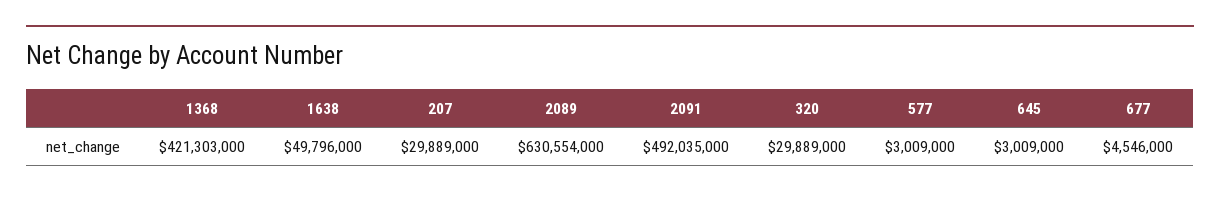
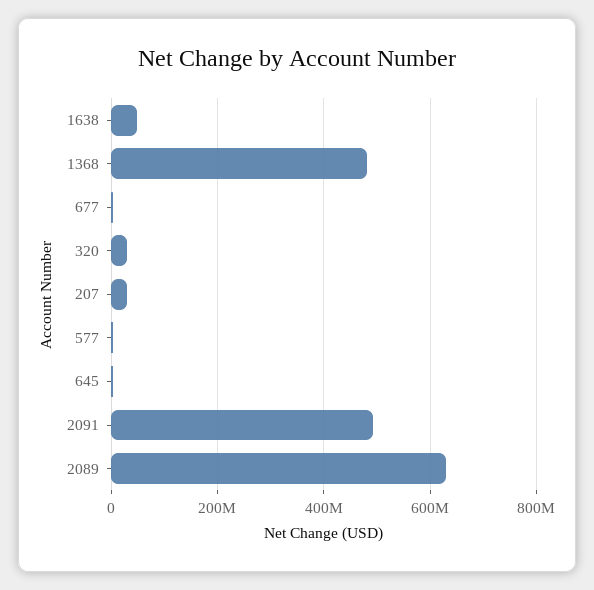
  {
-   "1368": 421303000,
+   "1368": 480000000,
    "1638": 49796000,
    "207": 29889000,
    "2089": 630554000,
    "2091": 492035000,
    "320": 29889000,
    "577": 3009000,
    "645": 3009000,
    "677": 4546000
  }

